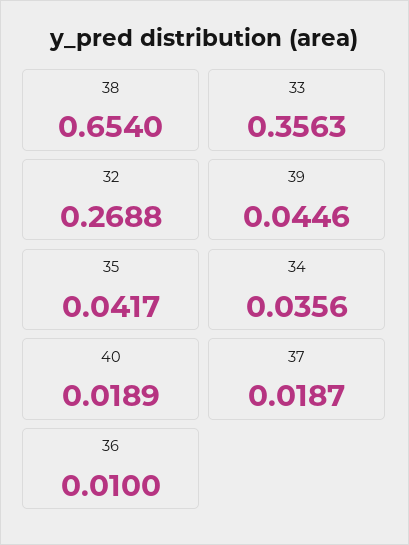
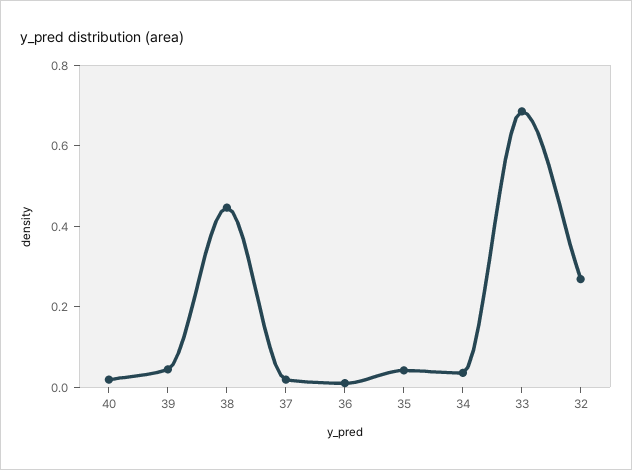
  {
-   "38": 0.654,
+   "38": 0.45,
-   "33": 0.3563,
+   "33": 0.7,
    "32": 0.2688,
    "39": 0.0446,
    "35": 0.0417,
    "34": 0.0356,
    "40": 0.0189,
    "37": 0.0187,
    "36": 0.01
  }

